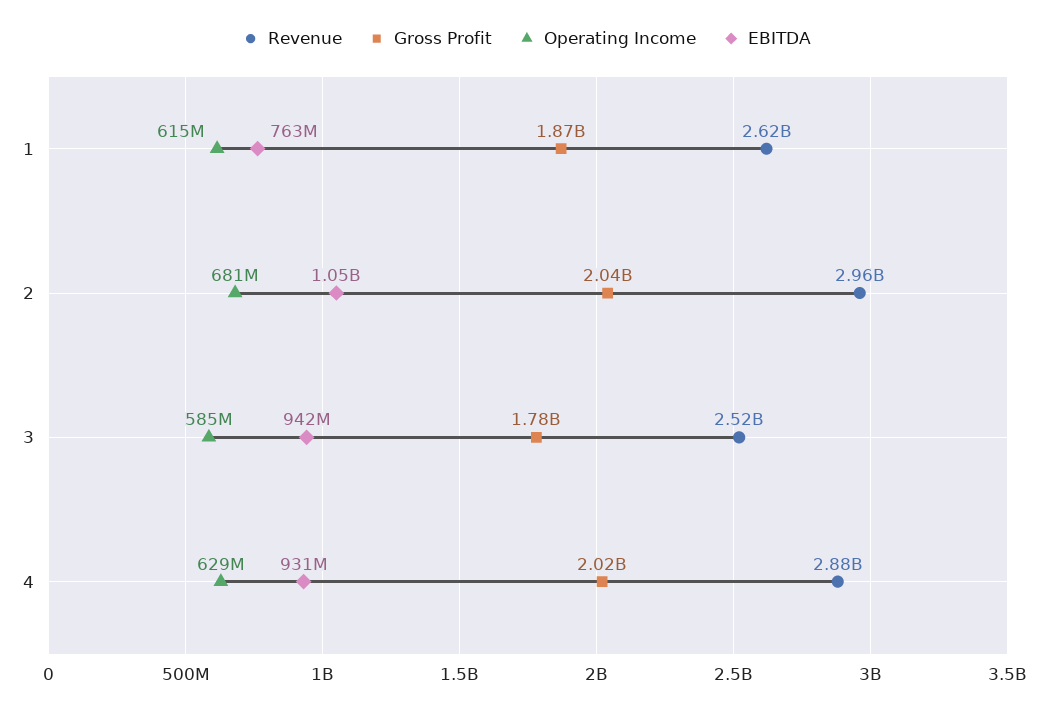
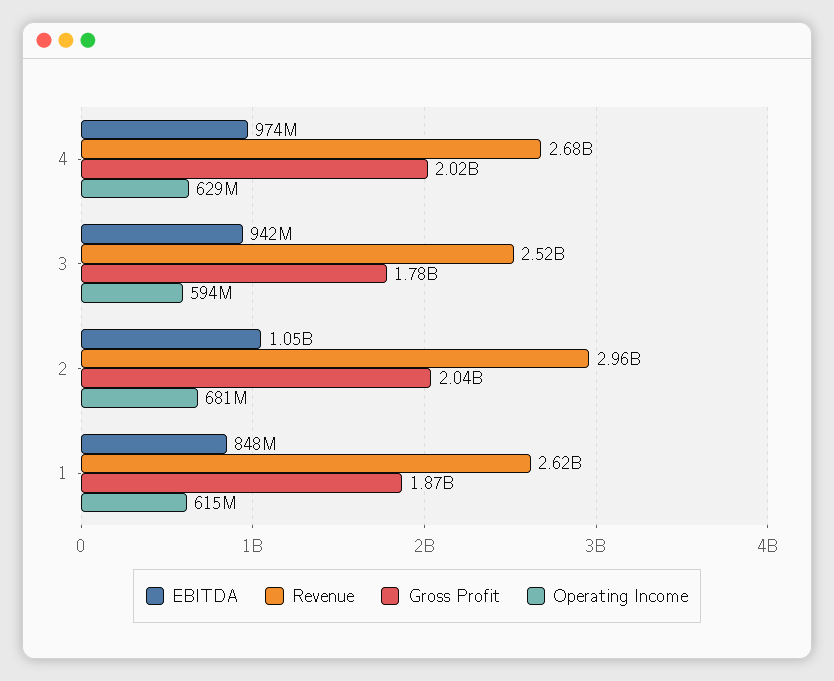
  {
    "Revenue": {
      "1": 2620000000,
      "2": 2960000000,
      "3": 2520000000,
-     "4": 2880000000
+     "4": 2680000000
    },
    "Gross Profit": {
      "1": 1870000000,
      "2": 2040000000,
      "3": 1780000000,
      "4": 2020000000
    },
    "Operating Income": {
      "1": 615000000,
      "2": 681000000,
-     "3": 585000000,
+     "3": 594000000,
      "4": 629000000
    },
    "EBITDA": {
-     "1": 763000000,
+     "1": 848000000,
      "2": 1050000000,
      "3": 942000000,
-     "4": 931000000
+     "4": 974000000
    }
  }

